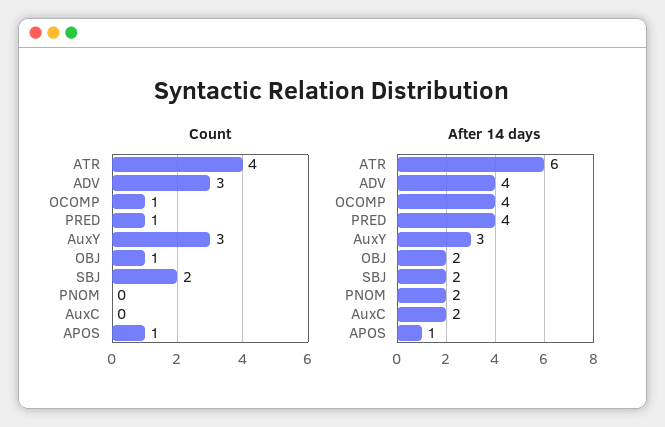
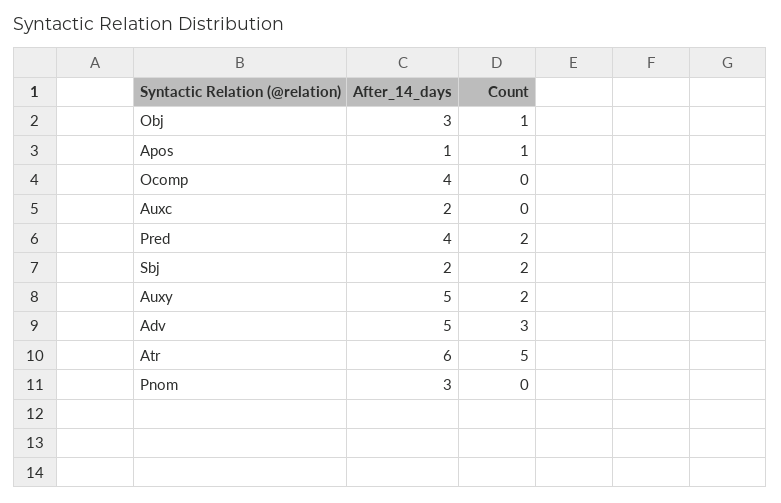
  {
    "Count": {
-     "ATR": 4,
+     "ATR": 5,
      "ADV": 3,
-     "OCOMP": 1,
+     "OCOMP": 0,
-     "PRED": 1,
+     "PRED": 2,
-     "AuxY": 3,
+     "AuxY": 2,
      "OBJ": 1,
      "SBJ": 2,
      "PNOM": 0,
      "AuxC": 0,
      "APOS": 1
    },
    "After 14 days": {
      "ATR": 6,
-     "ADV": 4,
+     "ADV": 5,
      "OCOMP": 4,
      "PRED": 4,
-     "AuxY": 3,
+     "AuxY": 5,
-     "OBJ": 2,
+     "OBJ": 3,
      "SBJ": 2,
-     "PNOM": 2,
+     "PNOM": 3,
      "AuxC": 2,
      "APOS": 1
    }
  }

